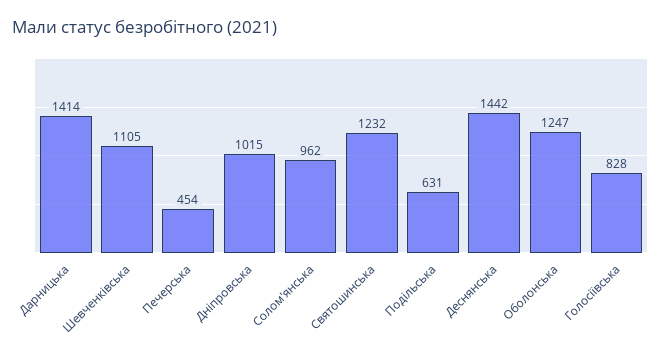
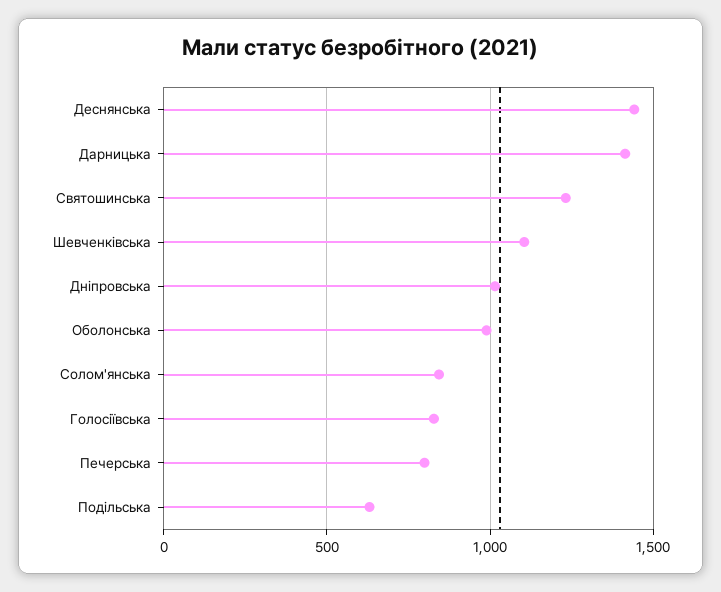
  {
    "Дарницька": 1414,
    "Шевченківська": 1105,
-   "Печерська": 454,
+   "Печерська": 800,
    "Дніпровська": 1015,
-   "Солом'янська": 962,
+   "Солом'янська": 850,
    "Святошинська": 1232,
    "Подільська": 631,
    "Деснянська": 1442,
-   "Оболонська": 1247,
+   "Оболонська": 1000,
    "Голосіївська": 828
  }

